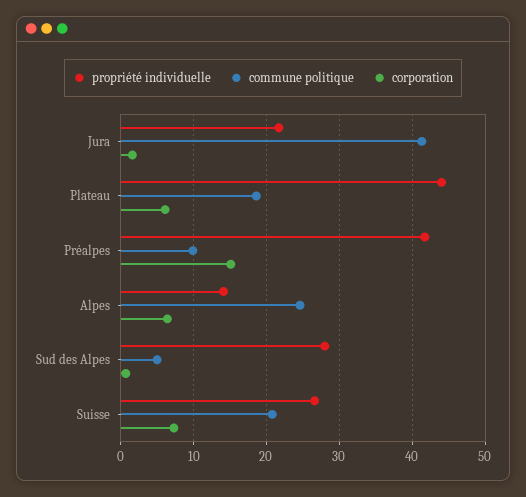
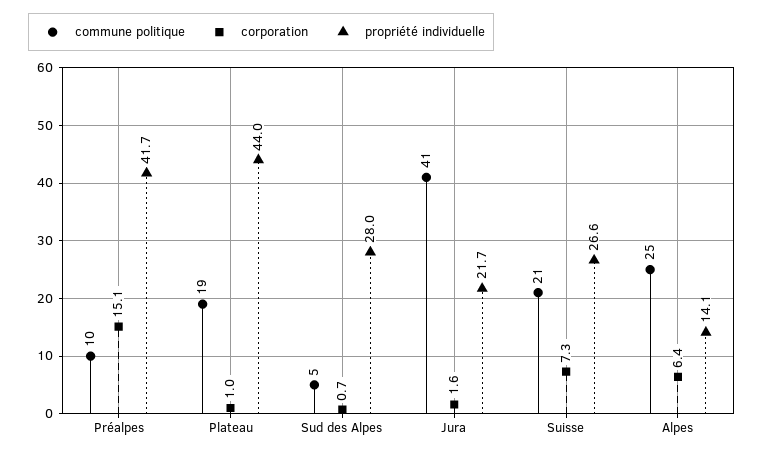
  {
    "propriété individuelle": {
      "Jura": 21.7,
      "Plateau": 44,
      "Préalpes": 41.7,
      "Alpes": 14.1,
      "Sud des Alpes": 28,
      "Suisse": 26.6
    },
    "commune politique": {
      "Jura": 41,
      "Plateau": 19,
      "Préalpes": 10,
      "Alpes": 25,
      "Sud des Alpes": 5,
      "Suisse": 21
    },
    "corporation": {
      "Jura": 1.6,
-     "Plateau": 6,
+     "Plateau": 1,
      "Préalpes": 15.1,
      "Alpes": 6.4,
      "Sud des Alpes": 0.7,
      "Suisse": 7.3
    }
  }

